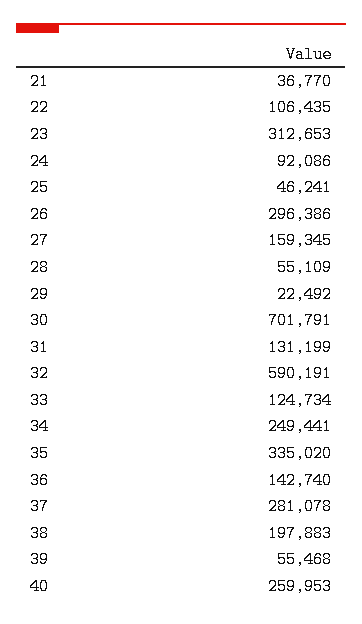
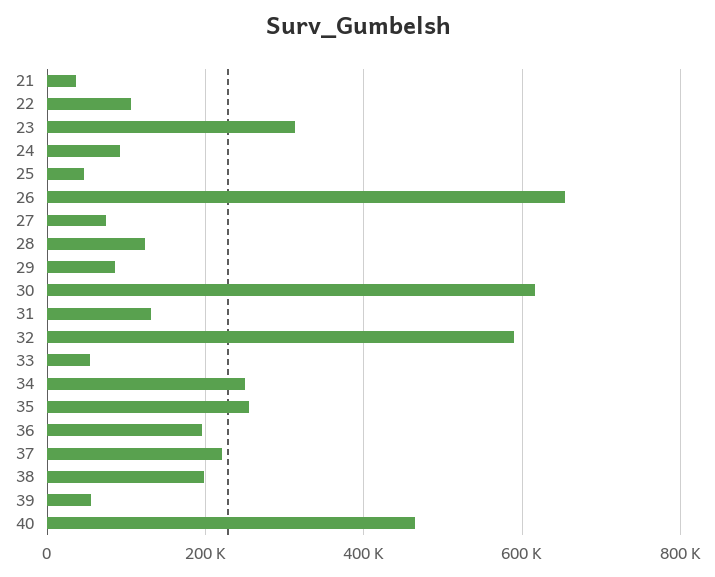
  {
    "21": 36770,
    "22": 106435,
    "23": 312653,
    "24": 92086,
    "25": 46241,
-   "26": 296386,
+   "26": 660000,
-   "27": 159345,
+   "27": 80000,
-   "28": 55109,
+   "28": 120000,
-   "29": 22492,
+   "29": 80000,
-   "30": 701791,
+   "30": 620000,
    "31": 131199,
    "32": 590191,
-   "33": 124734,
+   "33": 60000,
    "34": 249441,
-   "35": 335020,
+   "35": 260000,
-   "36": 142740,
+   "36": 200000,
-   "37": 281078,
+   "37": 220000,
    "38": 197883,
    "39": 55468,
-   "40": 259953
+   "40": 460000
  }

